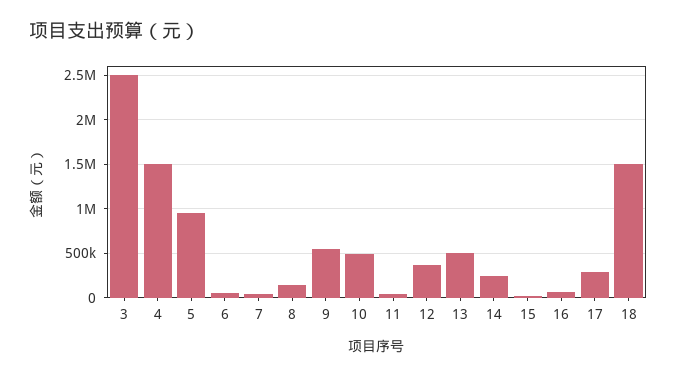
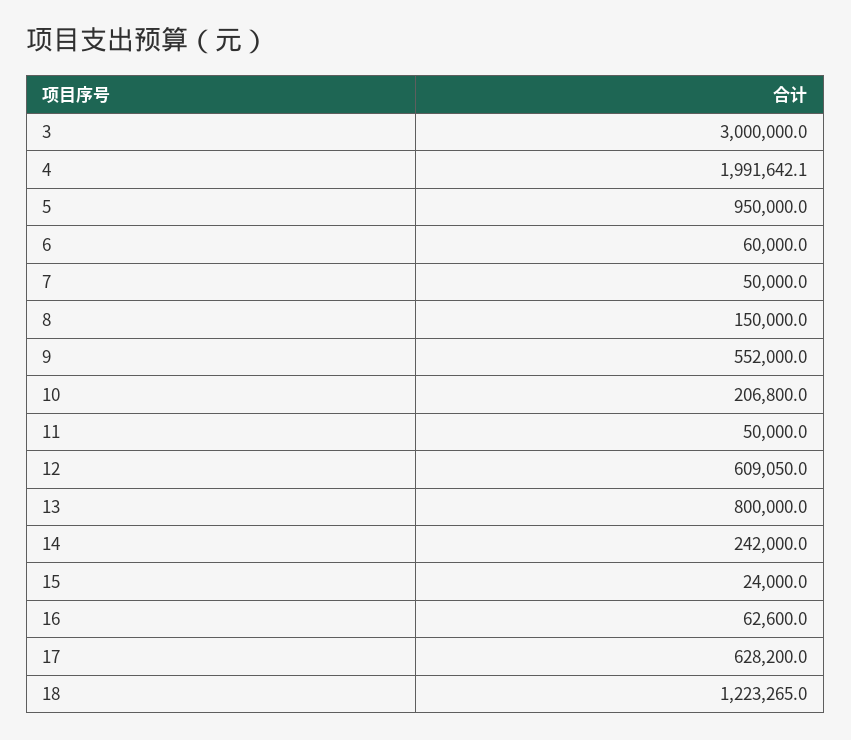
  {
-   "3": 2500000,
+   "3": 3000000,
-   "4": 1500000,
+   "4": 1991642.1,
    "5": 950000,
    "6": 60000,
    "7": 50000,
    "8": 150000,
    "9": 552000,
-   "10": 500000,
+   "10": 206800,
    "11": 50000,
-   "12": 400000,
+   "12": 609050,
-   "13": 500000,
+   "13": 800000,
    "14": 242000,
    "15": 24000,
    "16": 62600,
-   "17": 300000,
+   "17": 628200,
-   "18": 1500000
+   "18": 1223265
  }

